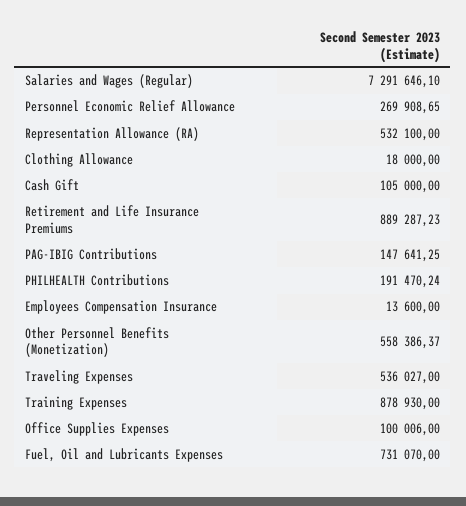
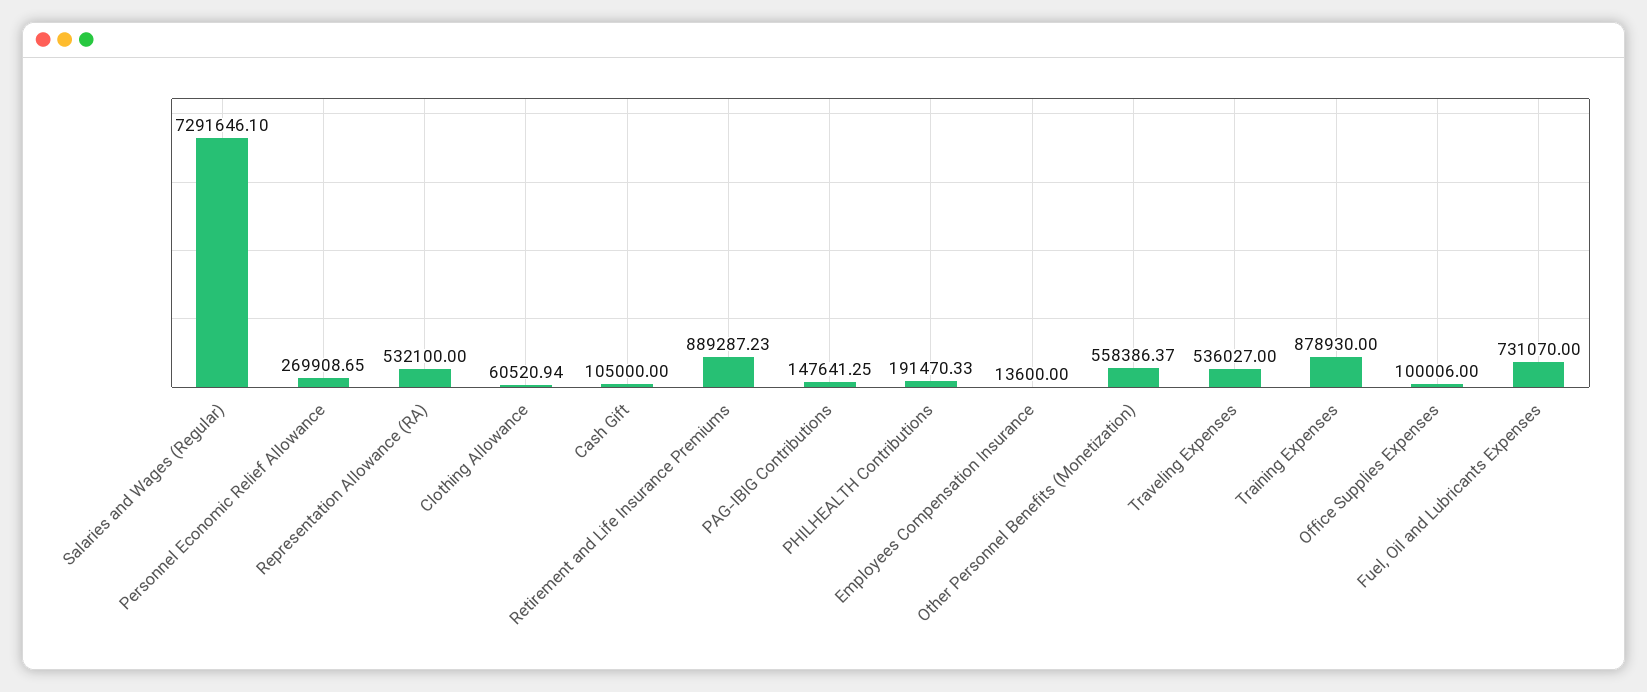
  {
    "Salaries and Wages (Regular)": 7291646.1,
    "Personnel Economic Relief Allowance": 269908.65,
    "Representation Allowance (RA)": 532100,
-   "Clothing Allowance": 18000,
+   "Clothing Allowance": 60520.94,
    "Cash Gift": 105000,
    "Retirement and Life Insurance Premiums": 889287.23,
    "PAG-IBIG Contributions": 147641.25,
-   "PHILHEALTH Contributions": 191470.24,
+   "PHILHEALTH Contributions": 191470.33,
    "Employees Compensation Insurance": 13600,
    "Other Personnel Benefits (Monetization)": 558386.37,
    "Traveling Expenses": 536027,
    "Training Expenses": 878930,
    "Office Supplies Expenses": 100006,
    "Fuel, Oil and Lubricants Expenses": 731070
  }

